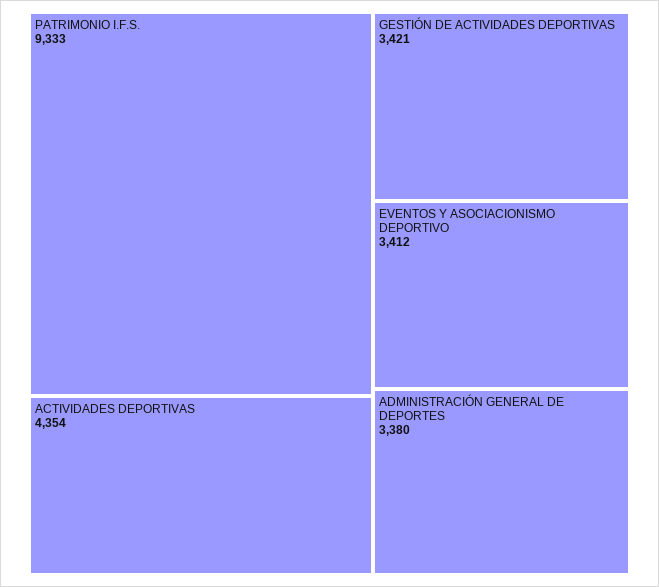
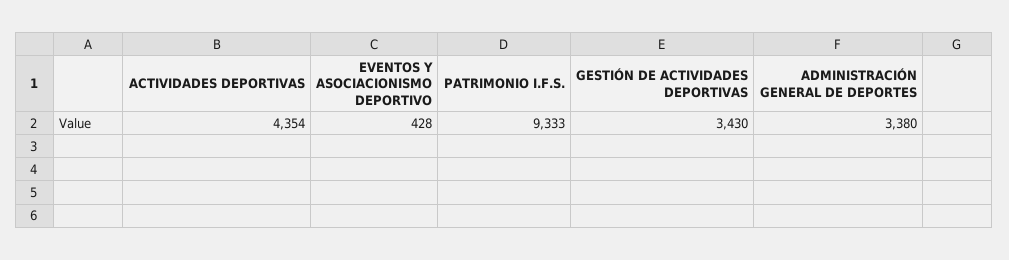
  {
    "PATRIMONIO I.F.S.": 9333,
    "ACTIVIDADES DEPORTIVAS": 4354,
-   "GESTIÓN DE ACTIVIDADES DEPORTIVAS": 3421,
+   "GESTIÓN DE ACTIVIDADES DEPORTIVAS": 3430,
-   "EVENTOS Y ASOCIACIONISMO DEPORTIVO": 3412,
+   "EVENTOS Y ASOCIACIONISMO DEPORTIVO": 428,
    "ADMINISTRACIÓN GENERAL DE DEPORTES": 3380
  }

